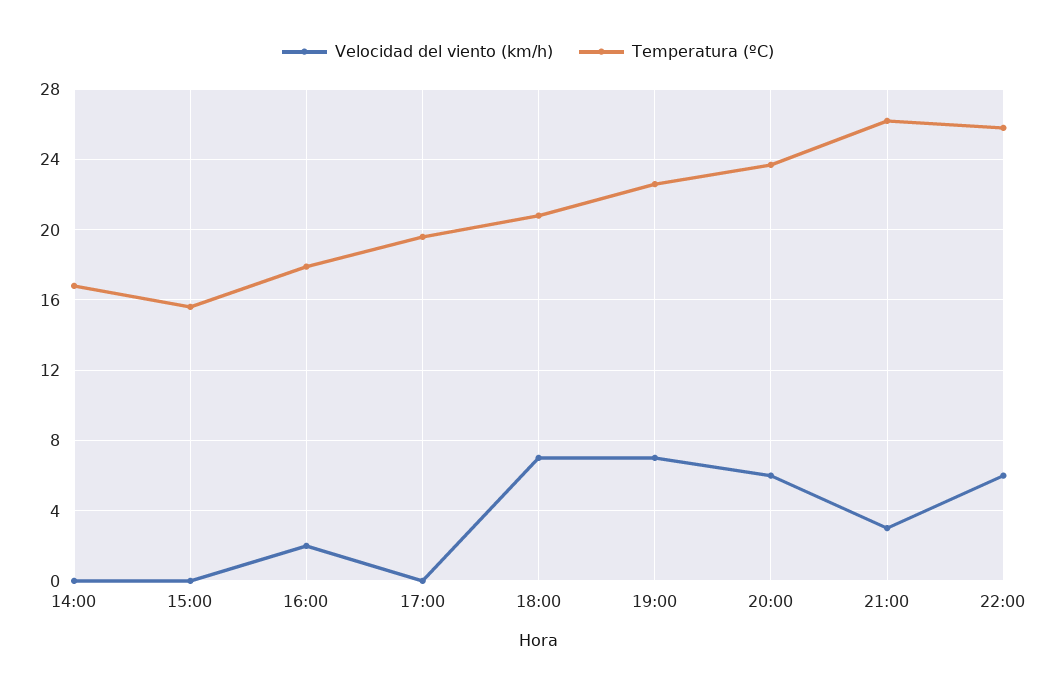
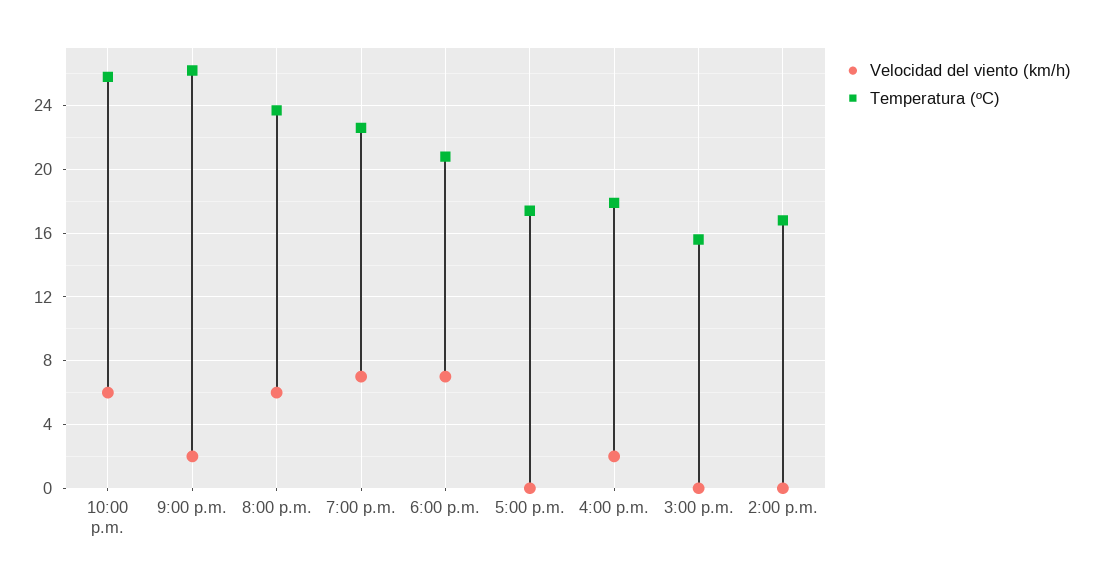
  {
    "Velocidad del viento (km/h)": {
      "14:00": 0,
      "15:00": 0,
      "16:00": 2,
      "17:00": 0,
      "18:00": 7,
      "19:00": 7,
      "20:00": 6,
-     "21:00": 3,
+     "21:00": 2,
      "22:00": 6
    },
    "Temperatura (ºC)": {
      "14:00": 17,
      "15:00": 15.5,
      "16:00": 18,
-     "17:00": 19.5,
+     "17:00": 17.5,
      "18:00": 21,
      "19:00": 22.5,
      "20:00": 23.5,
      "21:00": 26,
      "22:00": 26
    }
  }

